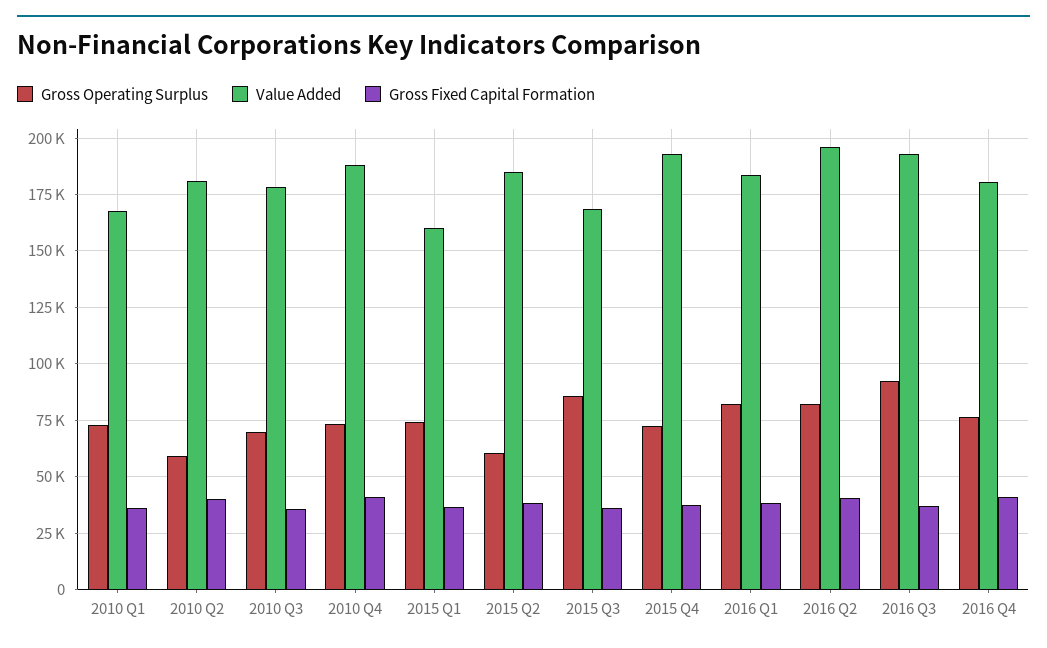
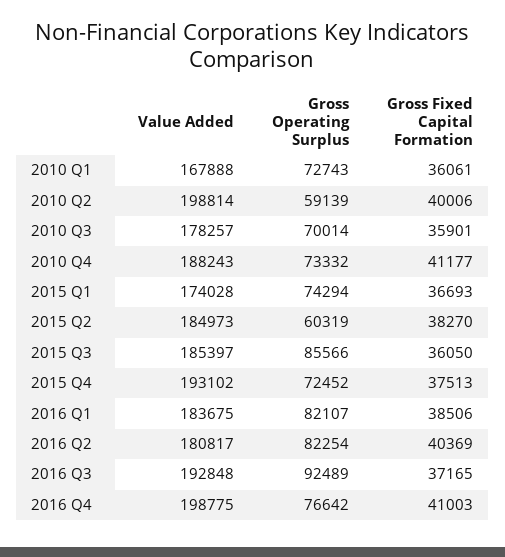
  {
    "Gross Operating Surplus": {
      "2010 Q1": 72743,
      "2010 Q2": 59139,
      "2010 Q3": 70014,
      "2010 Q4": 73332,
      "2015 Q1": 74294,
      "2015 Q2": 60319,
      "2015 Q3": 85566,
      "2015 Q4": 72452,
      "2016 Q1": 82107,
      "2016 Q2": 82254,
      "2016 Q3": 92489,
      "2016 Q4": 76642
    },
    "Value Added": {
      "2010 Q1": 167888,
-     "2010 Q2": 180000,
+     "2010 Q2": 198814,
      "2010 Q3": 178257,
      "2010 Q4": 188243,
-     "2015 Q1": 160000,
+     "2015 Q1": 174028,
      "2015 Q2": 184973,
-     "2015 Q3": 170000,
+     "2015 Q3": 185397,
      "2015 Q4": 193102,
      "2016 Q1": 183675,
-     "2016 Q2": 195000,
+     "2016 Q2": 180817,
      "2016 Q3": 192848,
-     "2016 Q4": 180000
+     "2016 Q4": 198775
    },
    "Gross Fixed Capital Formation": {
      "2010 Q1": 36061,
      "2010 Q2": 40006,
      "2010 Q3": 35901,
      "2010 Q4": 41177,
      "2015 Q1": 36693,
      "2015 Q2": 38270,
      "2015 Q3": 36050,
      "2015 Q4": 37513,
      "2016 Q1": 38506,
      "2016 Q2": 40369,
      "2016 Q3": 37165,
      "2016 Q4": 41003
    }
  }

